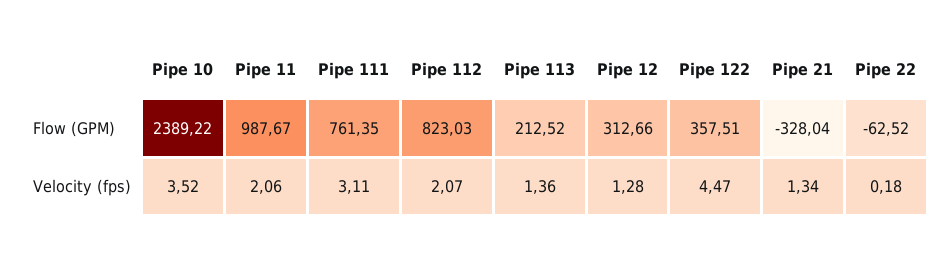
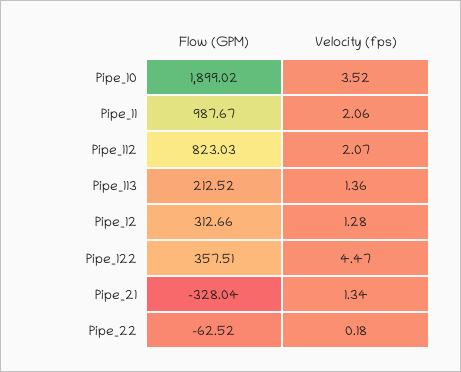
  {
    "Pipe 10": {
-     "Flow (GPM)": 2389.22,
+     "Flow (GPM)": 1899.02,
      "Velocity (fps)": 3.52
    },
    "Pipe 11": {
      "Flow (GPM)": 987.67,
      "Velocity (fps)": 2.06
    },
-   "Pipe 111": {
-     "Flow (GPM)": 761.35,
-     "Velocity (fps)": 3.11
-   },
    "Pipe 112": {
      "Flow (GPM)": 823.03,
      "Velocity (fps)": 2.07
    },
    "Pipe 113": {
      "Flow (GPM)": 212.52,
      "Velocity (fps)": 1.36
    },
    "Pipe 12": {
      "Flow (GPM)": 312.66,
      "Velocity (fps)": 1.28
    },
    "Pipe 122": {
      "Flow (GPM)": 357.51,
      "Velocity (fps)": 4.47
    },
    "Pipe 21": {
      "Flow (GPM)": -328.04,
      "Velocity (fps)": 1.34
    },
    "Pipe 22": {
      "Flow (GPM)": -62.52,
      "Velocity (fps)": 0.18
    }
  }

